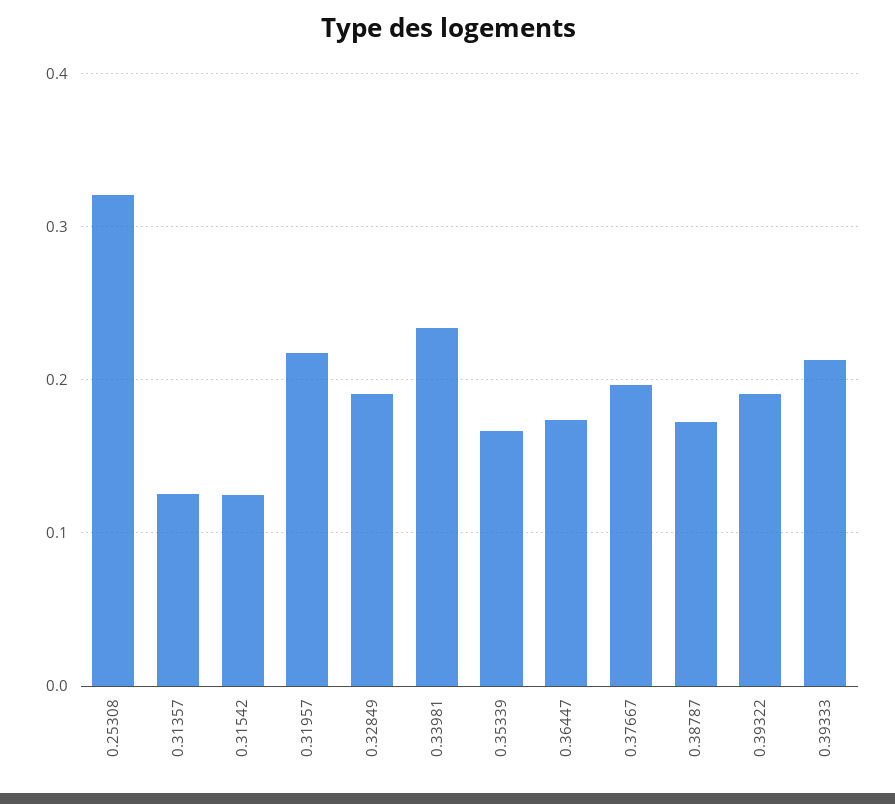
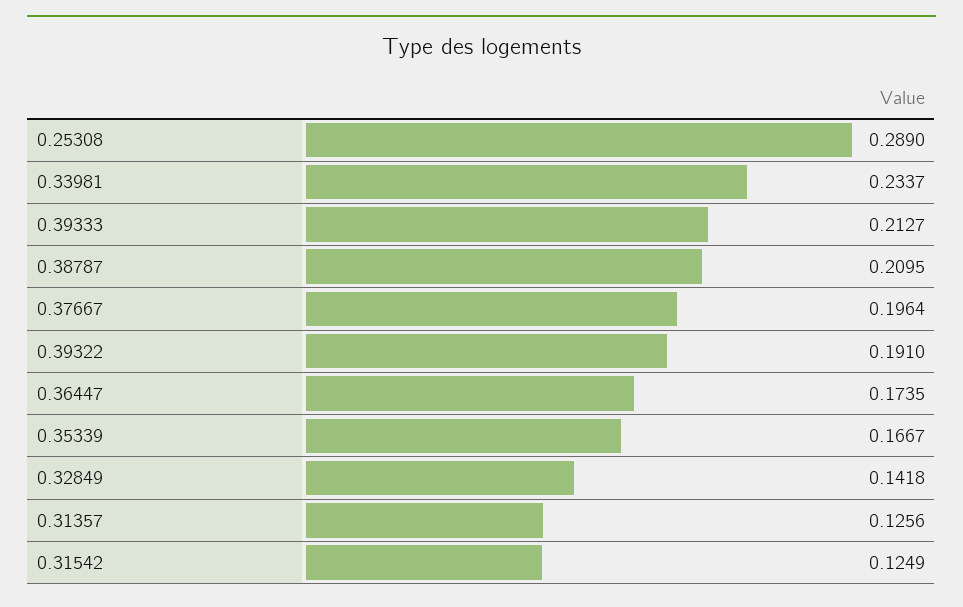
  {
-   "0.25308": 0.32,
+   "0.25308": 0.289,
    "0.31357": 0.1256,
    "0.31542": 0.1249,
-   "0.31957": 0.22,
-   "0.32849": 0.19,
+   "0.32849": 0.1418,
    "0.33981": 0.2337,
    "0.35339": 0.1667,
    "0.36447": 0.1735,
    "0.37667": 0.1964,
-   "0.38787": 0.17,
+   "0.38787": 0.2095,
    "0.39322": 0.191,
    "0.39333": 0.2127
  }

